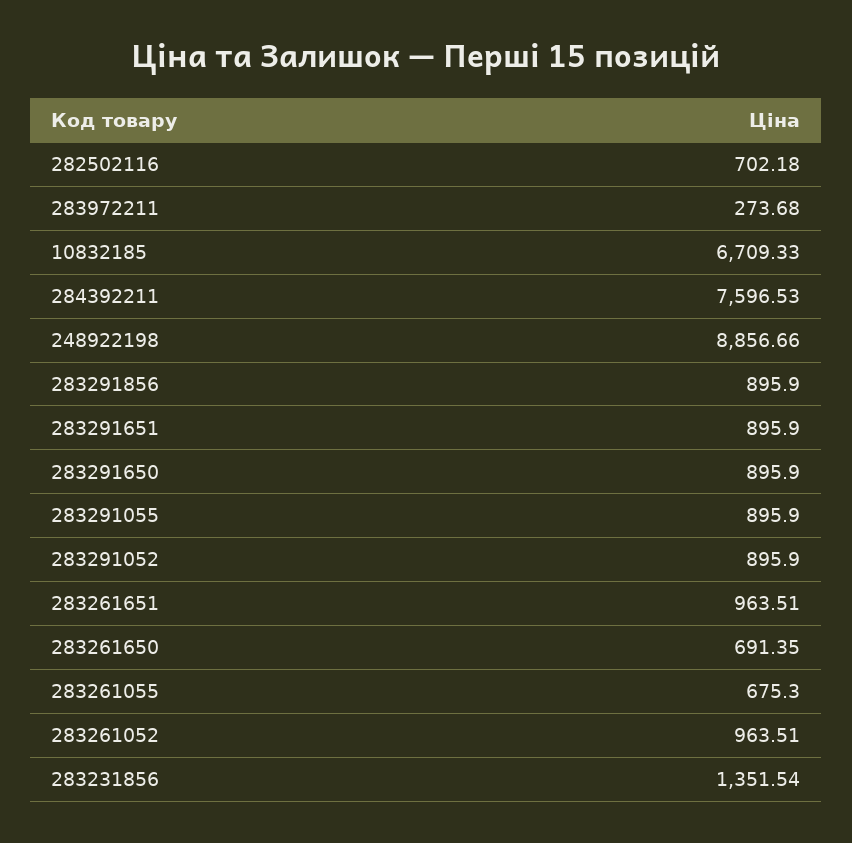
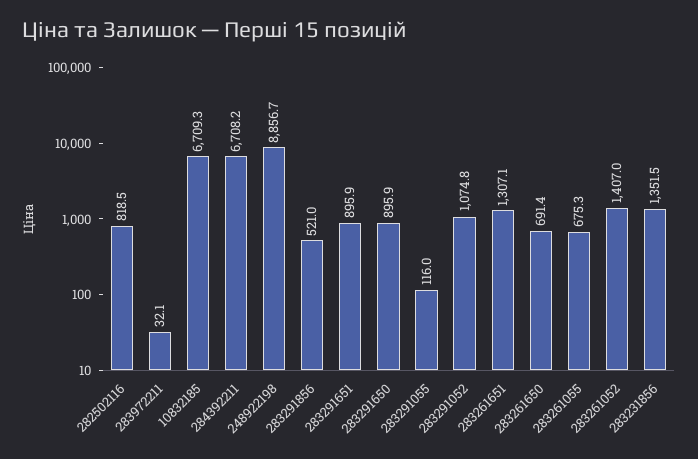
  {
-   "282502116": 702.18,
+   "282502116": 818.5,
-   "283972211": 273.68,
+   "283972211": 32.1,
    "10832185": 6709.33,
-   "284392211": 7596.53,
+   "284392211": 6708.2,
    "248922198": 8856.66,
-   "283291856": 895.9,
+   "283291856": 521,
    "283291651": 895.9,
    "283291650": 895.9,
-   "283291055": 895.9,
+   "283291055": 116,
-   "283291052": 895.9,
+   "283291052": 1074.8,
-   "283261651": 963.51,
+   "283261651": 1307.1,
    "283261650": 691.35,
    "283261055": 675.3,
-   "283261052": 963.51,
+   "283261052": 1407,
    "283231856": 1351.54
  }

